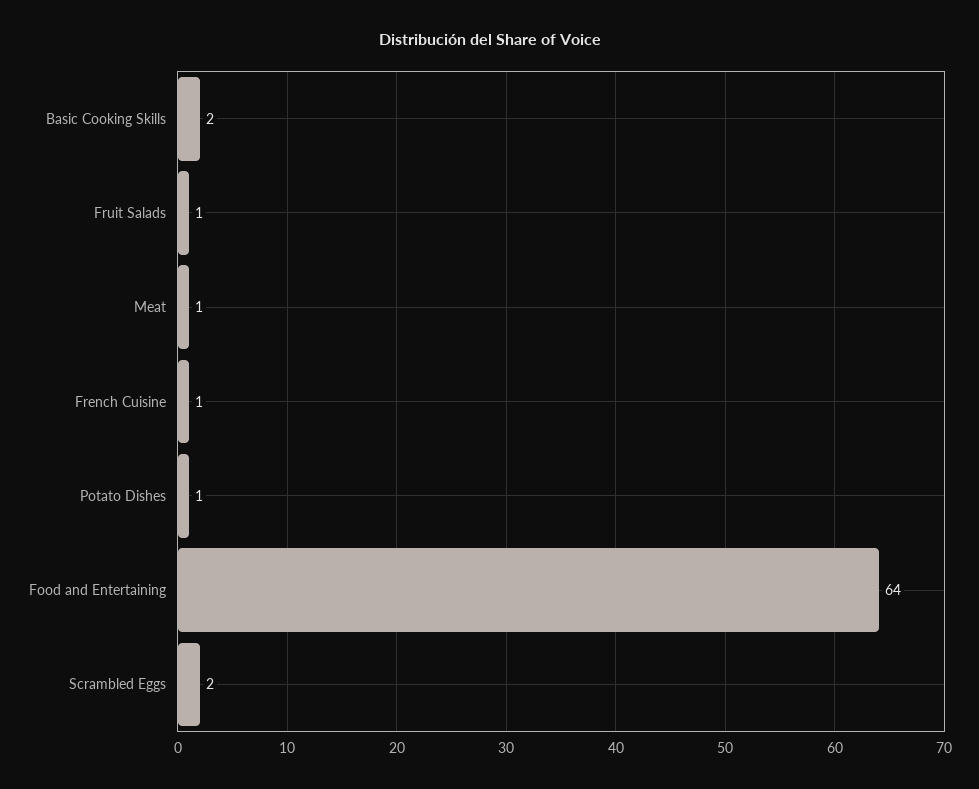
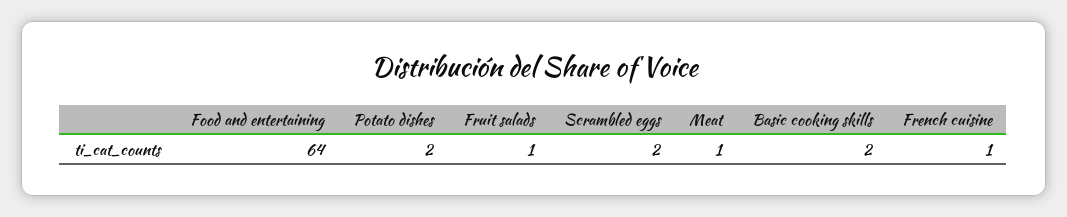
  {
    "Basic Cooking Skills": 2,
    "Fruit Salads": 1,
    "Meat": 1,
    "French Cuisine": 1,
-   "Potato Dishes": 1,
+   "Potato Dishes": 2,
    "Food and Entertaining": 64,
    "Scrambled Eggs": 2
  }

